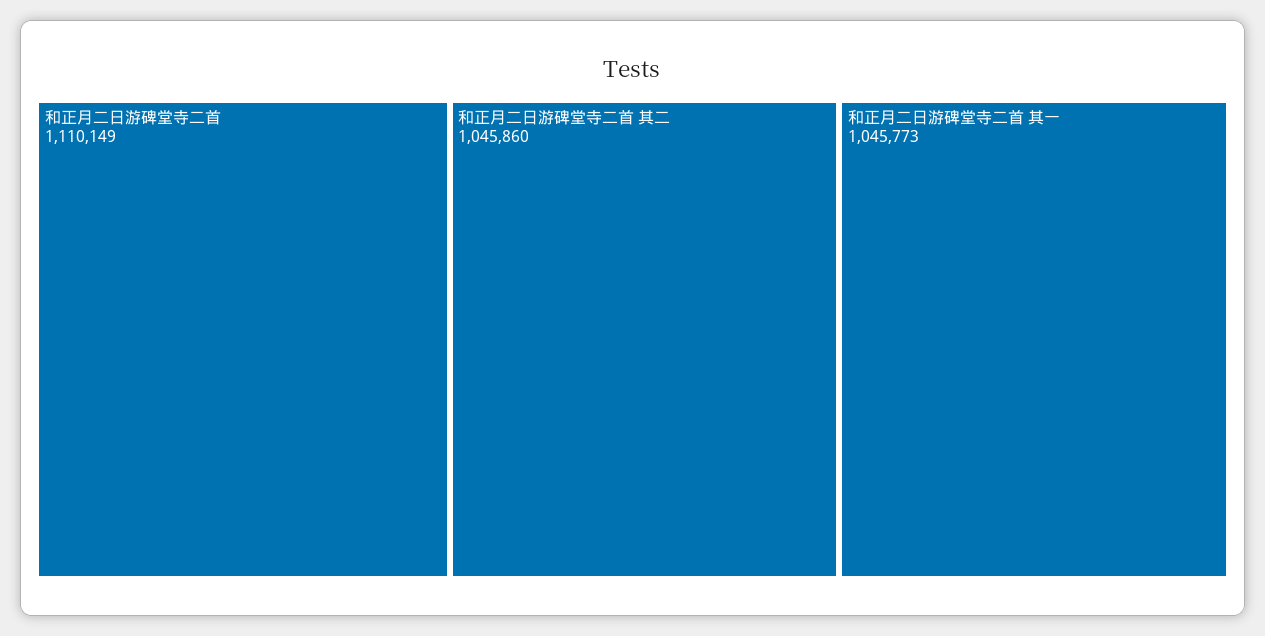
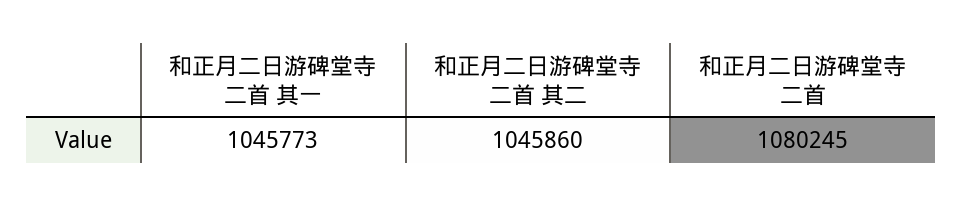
  {
-   "和正月二日游碑堂寺二首": 1110149,
+   "和正月二日游碑堂寺二首": 1080245,
    "和正月二日游碑堂寺二首 其二": 1045860,
    "和正月二日游碑堂寺二首 其一": 1045773
  }

